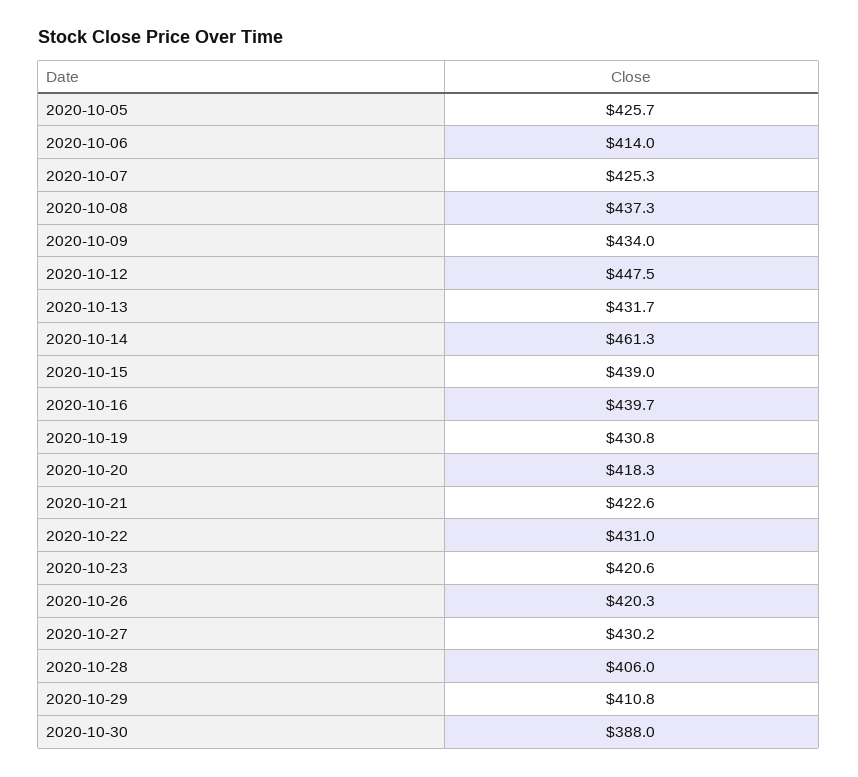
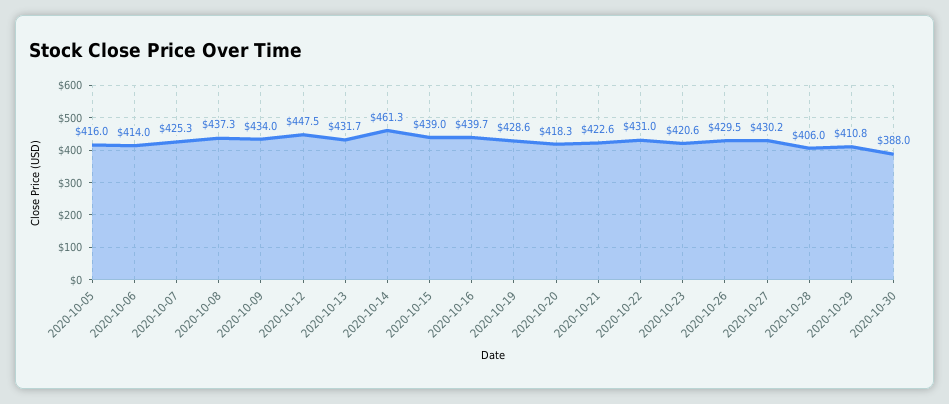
  {
-   "2020-10-05": 425.7,
+   "2020-10-05": 416,
    "2020-10-06": 414,
    "2020-10-07": 425.3,
    "2020-10-08": 437.3,
    "2020-10-09": 434,
    "2020-10-12": 447.5,
    "2020-10-13": 431.7,
    "2020-10-14": 461.3,
    "2020-10-15": 439,
    "2020-10-16": 439.7,
-   "2020-10-19": 430.8,
+   "2020-10-19": 428.6,
    "2020-10-20": 418.3,
    "2020-10-21": 422.6,
    "2020-10-22": 431,
    "2020-10-23": 420.6,
-   "2020-10-26": 420.3,
+   "2020-10-26": 429.5,
    "2020-10-27": 430.2,
    "2020-10-28": 406,
    "2020-10-29": 410.8,
    "2020-10-30": 388
  }

